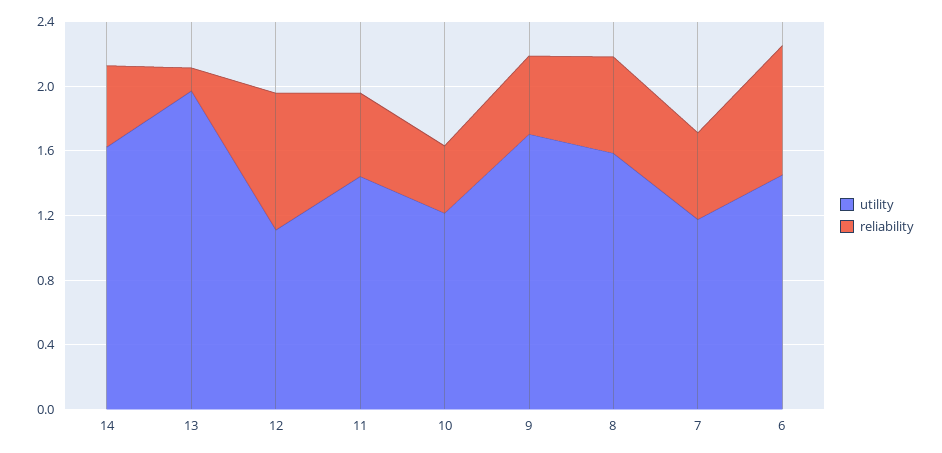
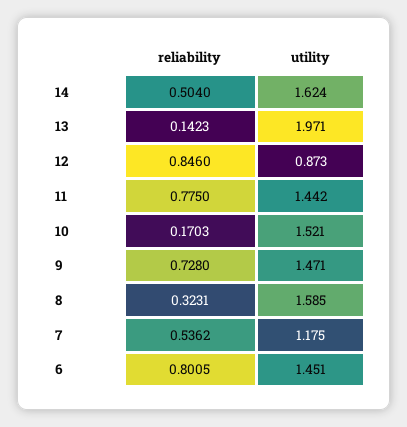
  {
    "utility": {
      "14": 1.624,
      "13": 1.971,
-     "12": 1.1,
+     "12": 0.873,
      "11": 1.442,
-     "10": 1.2,
+     "10": 1.521,
-     "9": 1.7,
+     "9": 1.471,
      "8": 1.585,
      "7": 1.175,
      "6": 1.451
    },
    "reliability": {
      "14": 0.504,
      "13": 0.1423,
      "12": 0.846,
-     "11": 0.5,
+     "11": 0.775,
-     "10": 0.4,
+     "10": 0.1703,
-     "9": 0.5,
+     "9": 0.728,
-     "8": 0.6,
+     "8": 0.3231,
      "7": 0.5362,
      "6": 0.8005
    }
  }

